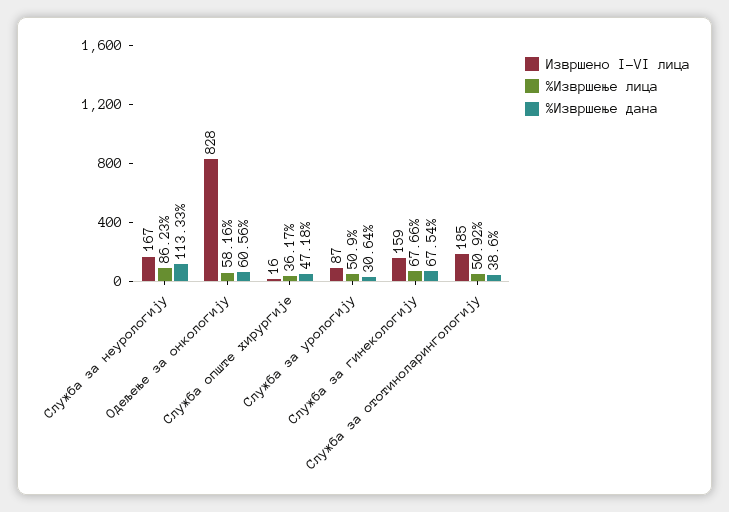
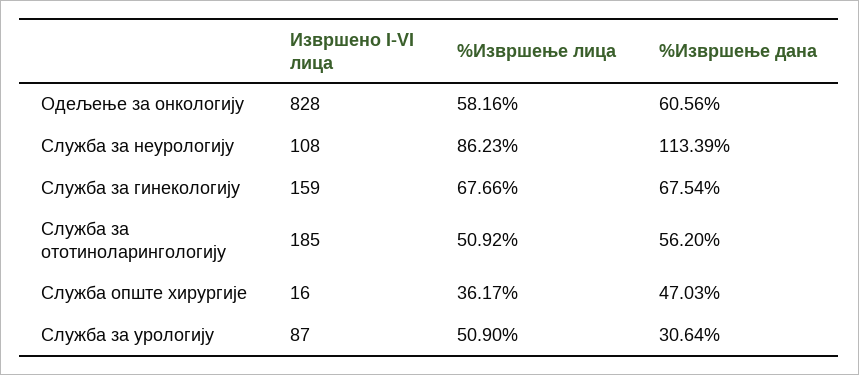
  {
    "Извршено I-VI лица": {
-     "Служба за неурологију": 167,
+     "Служба за неурологију": 108,
      "Одељење за онкологију": 828,
      "Служба опште хирургије": 16,
      "Служба за урологију": 87,
      "Служба за гинекологију": 159,
      "Служба за ототиноларингологију": 185
    },
    "%Извршење лица": {
      "Служба за неурологију": 86.23,
      "Одељење за онкологију": 58.16,
      "Служба опште хирургије": 36.17,
      "Служба за урологију": 50.9,
      "Служба за гинекологију": 67.66,
      "Служба за ототиноларингологију": 50.92
    },
    "%Извршење дана": {
-     "Служба за неурологију": 113.33,
+     "Служба за неурологију": 113.39,
      "Одељење за онкологију": 60.56,
-     "Служба опште хирургије": 47.18,
+     "Служба опште хирургије": 47.03,
      "Служба за урологију": 30.64,
      "Служба за гинекологију": 67.54,
-     "Служба за ототиноларингологију": 38.6
+     "Служба за ототиноларингологију": 56.2
    }
  }

